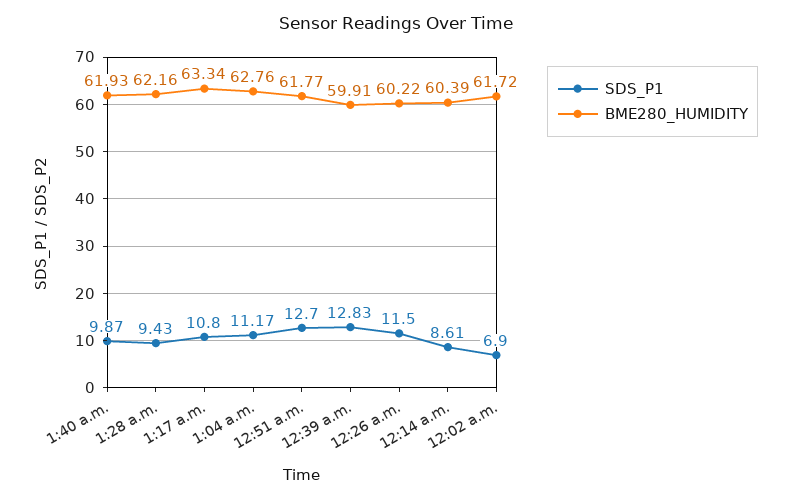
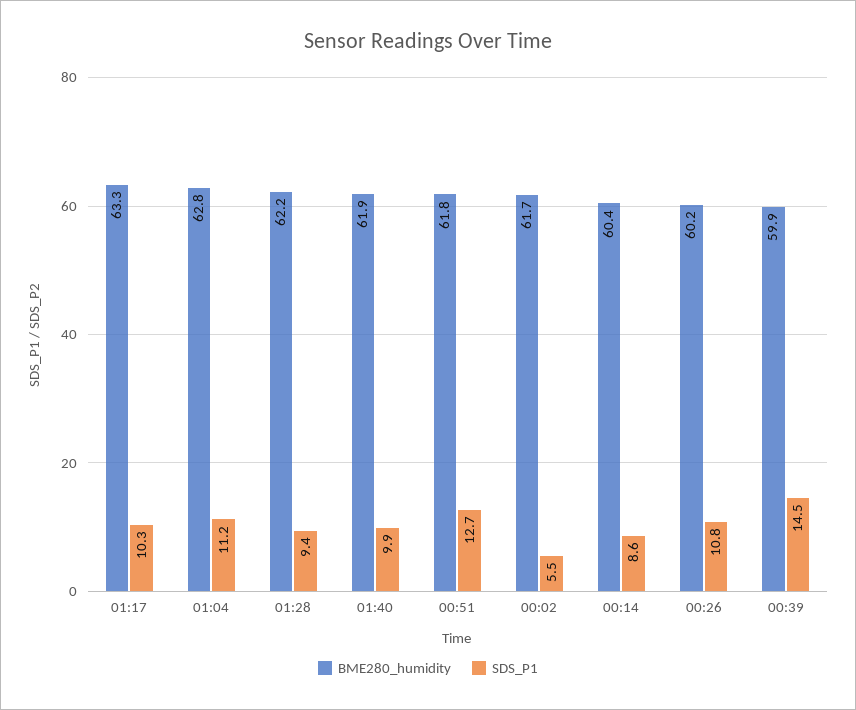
  {
    "SDS_P1": {
      "1:40 a.m.": 9.87,
      "1:28 a.m.": 9.43,
-     "1:17 a.m.": 10.8,
+     "1:17 a.m.": 10.3,
      "1:04 a.m.": 11.17,
      "12:51 a.m.": 12.7,
-     "12:39 a.m.": 12.83,
+     "12:39 a.m.": 14.5,
-     "12:26 a.m.": 11.5,
+     "12:26 a.m.": 10.8,
      "12:14 a.m.": 8.61,
-     "12:02 a.m.": 6.9
+     "12:02 a.m.": 5.5
    },
    "BME280_HUMIDITY": {
      "1:40 a.m.": 61.93,
      "1:28 a.m.": 62.16,
      "1:17 a.m.": 63.34,
      "1:04 a.m.": 62.76,
      "12:51 a.m.": 61.77,
      "12:39 a.m.": 59.91,
      "12:26 a.m.": 60.22,
      "12:14 a.m.": 60.39,
      "12:02 a.m.": 61.72
    }
  }

